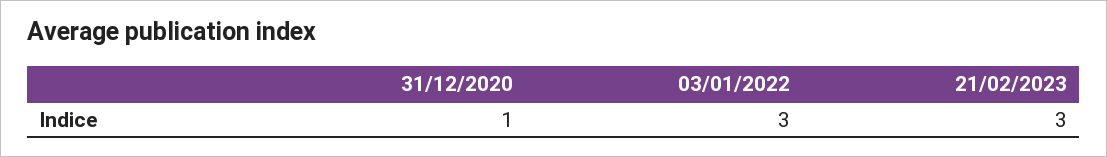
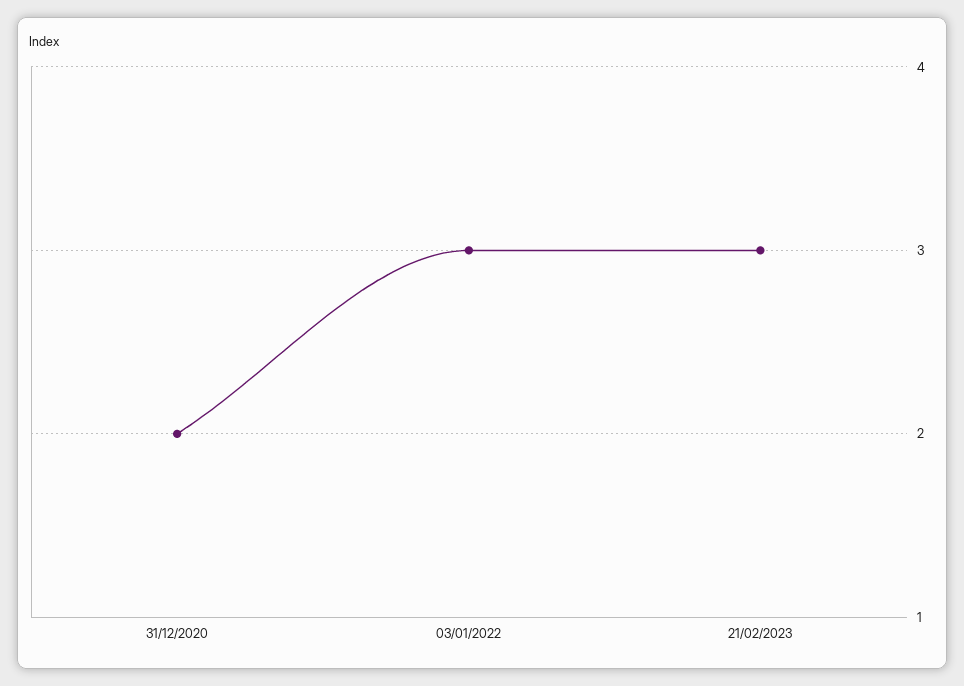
  {
-   "31/12/2020": 1,
+   "31/12/2020": 2,
    "03/01/2022": 3,
    "21/02/2023": 3
  }

